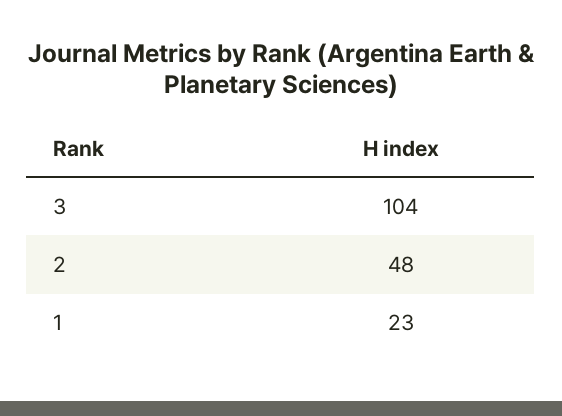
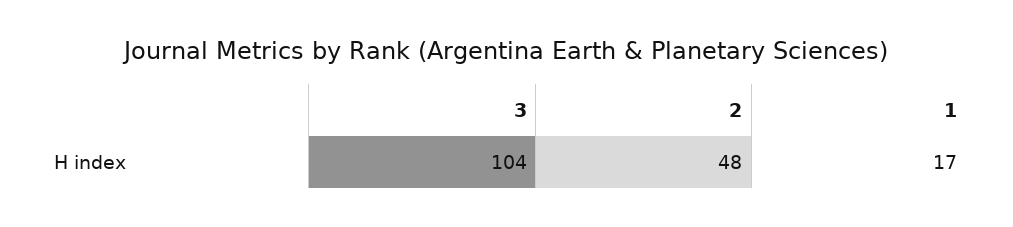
  {
    "3": 104,
    "2": 48,
-   "1": 23
+   "1": 17
  }

